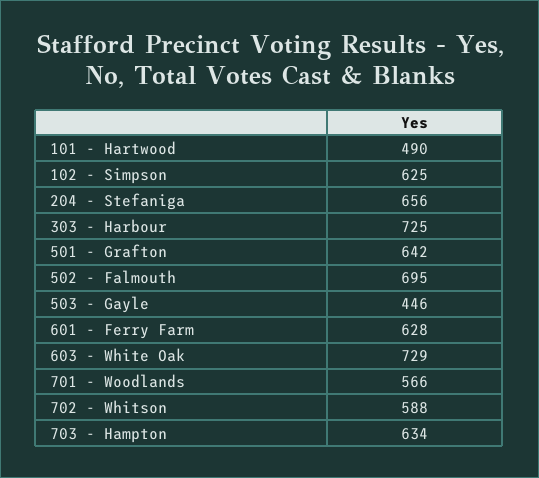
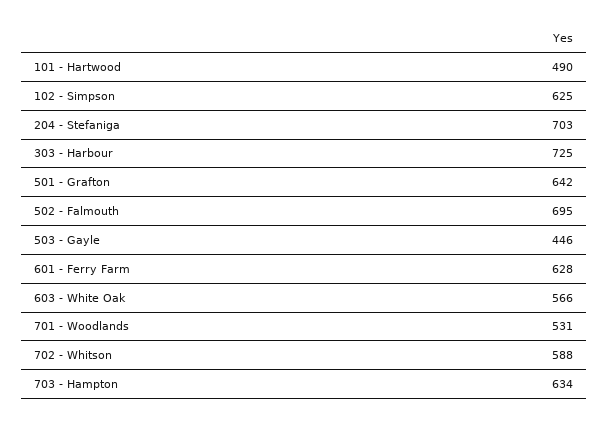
  {
    "101 - Hartwood": 490,
    "102 - Simpson": 625,
-   "204 - Stefaniga": 656,
+   "204 - Stefaniga": 703,
    "303 - Harbour": 725,
    "501 - Grafton": 642,
    "502 - Falmouth": 695,
    "503 - Gayle": 446,
    "601 - Ferry Farm": 628,
-   "603 - White Oak": 729,
+   "603 - White Oak": 566,
-   "701 - Woodlands": 566,
+   "701 - Woodlands": 531,
    "702 - Whitson": 588,
    "703 - Hampton": 634
  }

